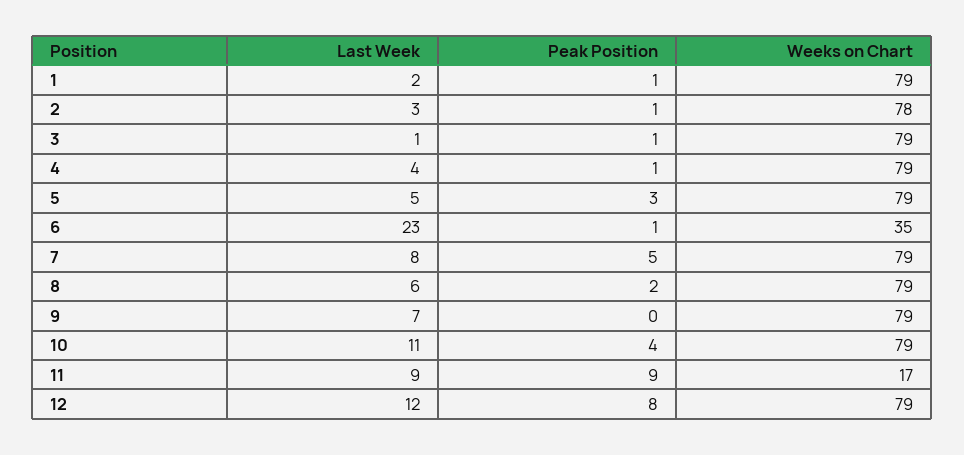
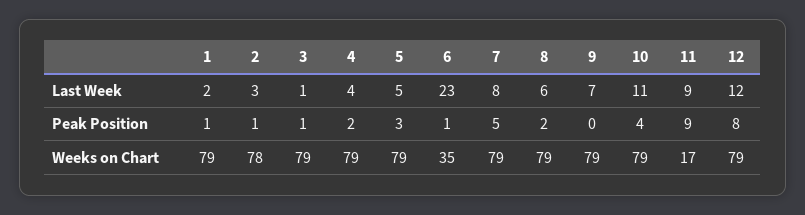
  {
    "Last Week": {
      "1": 2,
      "2": 3,
      "3": 1,
      "4": 4,
      "5": 5,
      "6": 23,
      "7": 8,
      "8": 6,
      "9": 7,
      "10": 11,
      "11": 9,
      "12": 12
    },
    "Peak Position": {
      "1": 1,
      "2": 1,
      "3": 1,
-     "4": 1,
+     "4": 2,
      "5": 3,
      "6": 1,
      "7": 5,
      "8": 2,
      "9": 0,
      "10": 4,
      "11": 9,
      "12": 8
    },
    "Weeks on Chart": {
      "1": 79,
      "2": 78,
      "3": 79,
      "4": 79,
      "5": 79,
      "6": 35,
      "7": 79,
      "8": 79,
      "9": 79,
      "10": 79,
      "11": 17,
      "12": 79
    }
  }

